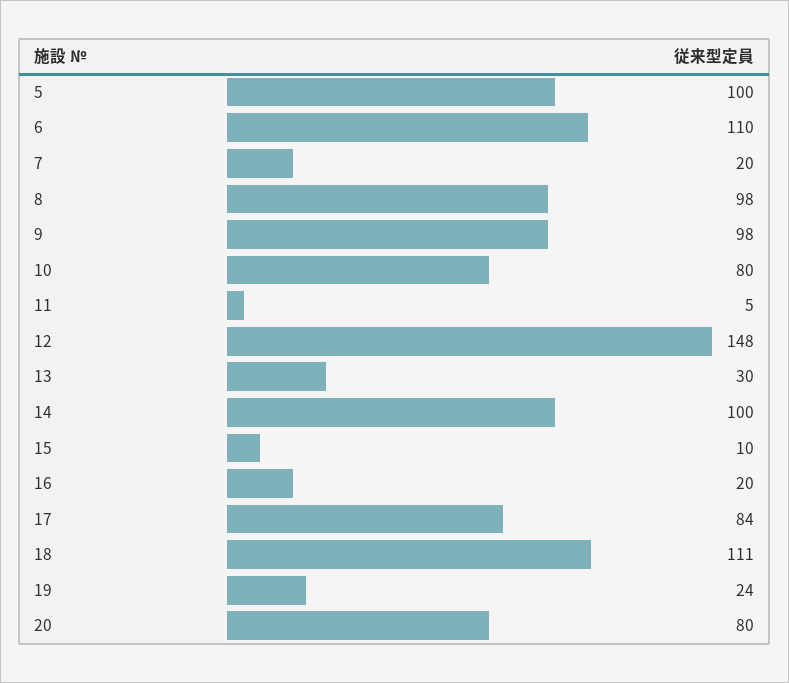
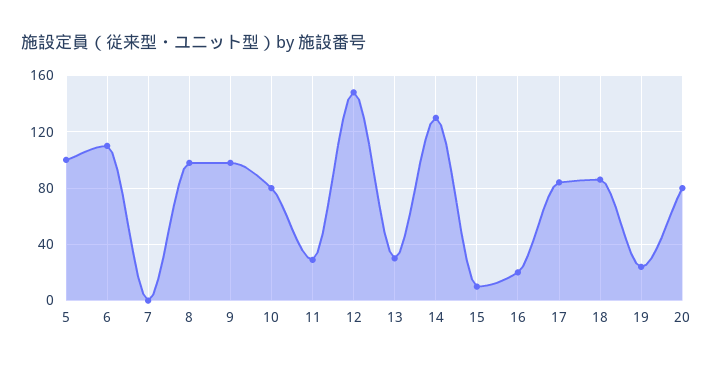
  {
    "5": 100,
    "6": 110,
-   "7": 20,
+   "7": 0,
    "8": 98,
    "9": 98,
    "10": 80,
-   "11": 5,
+   "11": 30,
    "12": 148,
    "13": 30,
-   "14": 100,
+   "14": 130,
    "15": 10,
    "16": 20,
    "17": 84,
-   "18": 111,
+   "18": 85,
    "19": 24,
    "20": 80
  }

